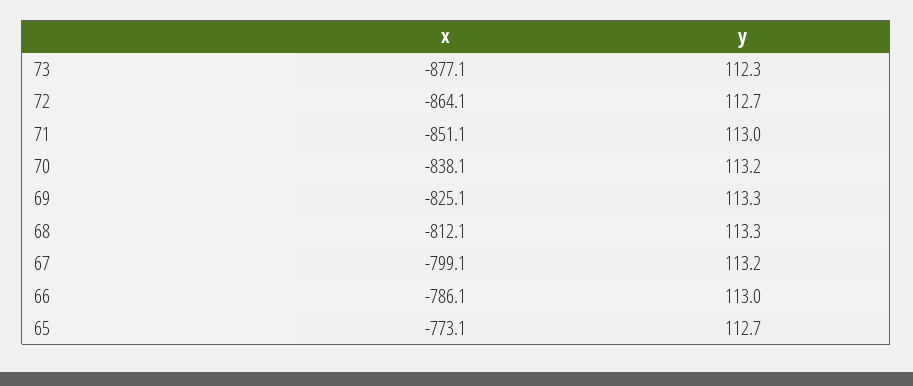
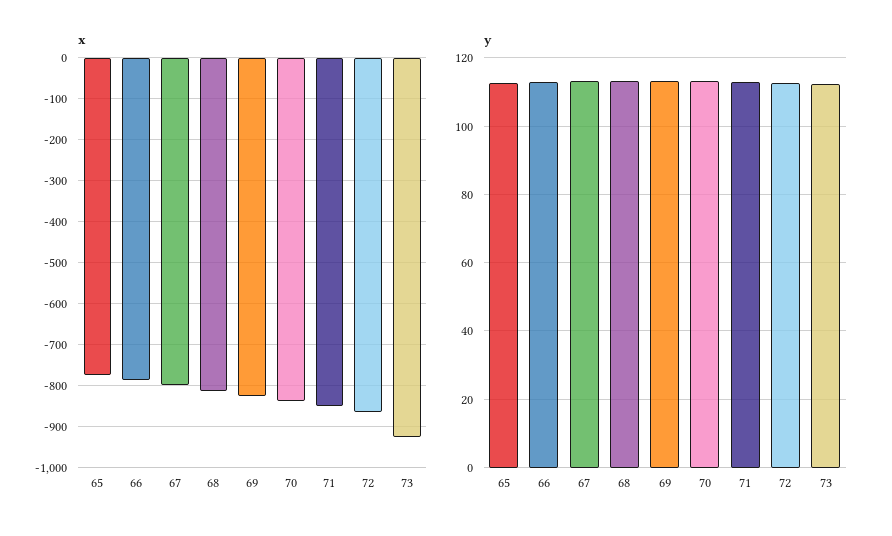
  {
    "x": {
-     "73": -877.1,
+     "73": -920,
      "72": -864.1,
      "71": -851.1,
      "70": -838.1,
      "69": -825.1,
      "68": -812.1,
      "67": -799.1,
      "66": -786.1,
      "65": -773.1
    },
    "y": {
      "73": 112.3,
      "72": 112.7,
      "71": 113,
      "70": 113.2,
      "69": 113.3,
      "68": 113.3,
      "67": 113.2,
      "66": 113,
      "65": 112.7
    }
  }

